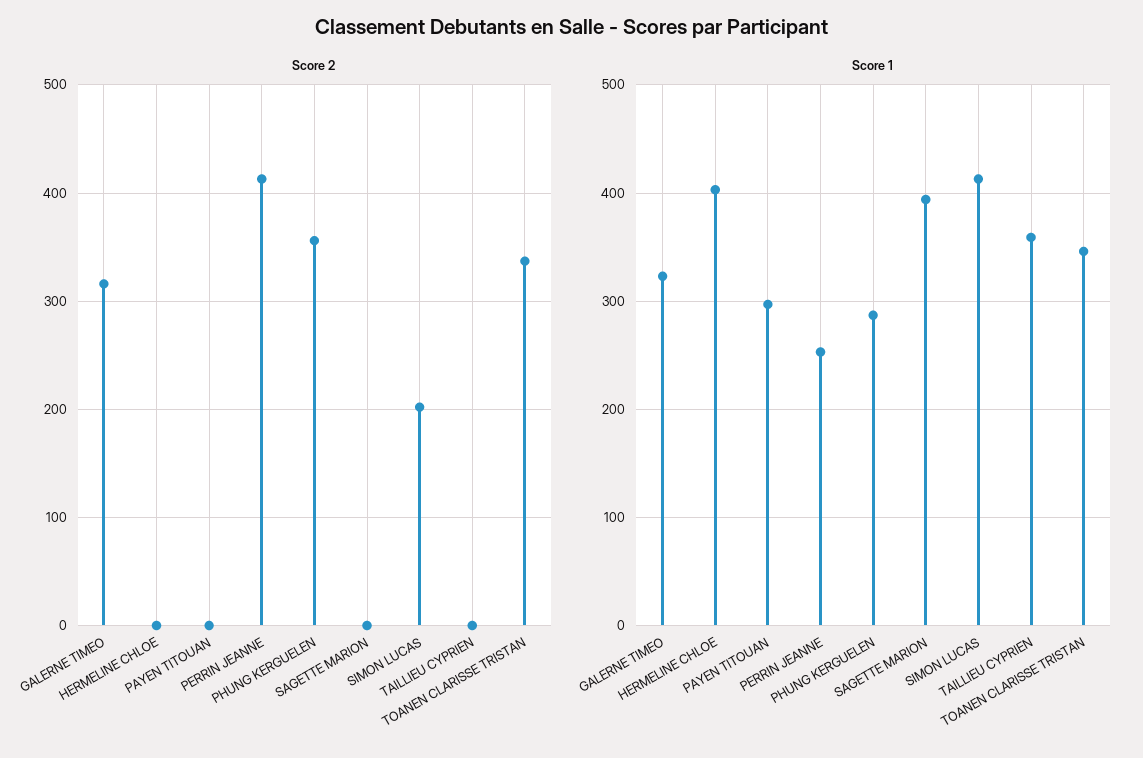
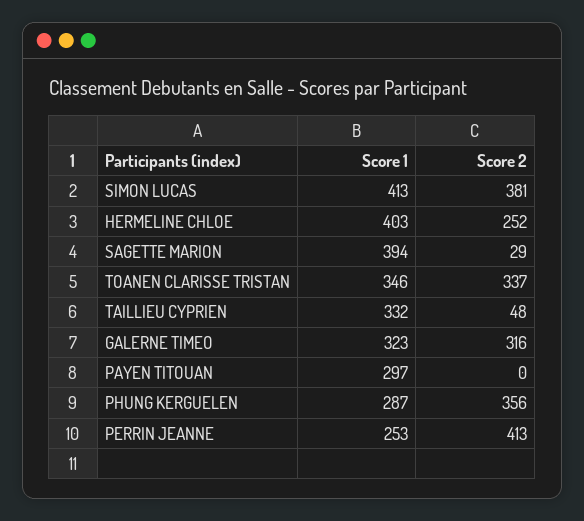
  {
    "Score 2": {
      "GALERNE TIMEO": 316,
-     "HERMELINE CHLOE": 0,
+     "HERMELINE CHLOE": 252,
      "PAYEN TITOUAN": 0,
      "PERRIN JEANNE": 413,
      "PHUNG KERGUELEN": 356,
-     "SAGETTE MARION": 0,
+     "SAGETTE MARION": 29,
-     "SIMON LUCAS": 200,
+     "SIMON LUCAS": 381,
-     "TAILLIEU CYPRIEN": 0,
+     "TAILLIEU CYPRIEN": 48,
      "TOANEN CLARISSE TRISTAN": 337
    },
    "Score 1": {
      "GALERNE TIMEO": 323,
      "HERMELINE CHLOE": 403,
      "PAYEN TITOUAN": 297,
      "PERRIN JEANNE": 253,
      "PHUNG KERGUELEN": 287,
      "SAGETTE MARION": 394,
      "SIMON LUCAS": 413,
-     "TAILLIEU CYPRIEN": 360,
+     "TAILLIEU CYPRIEN": 332,
      "TOANEN CLARISSE TRISTAN": 346
    }
  }

